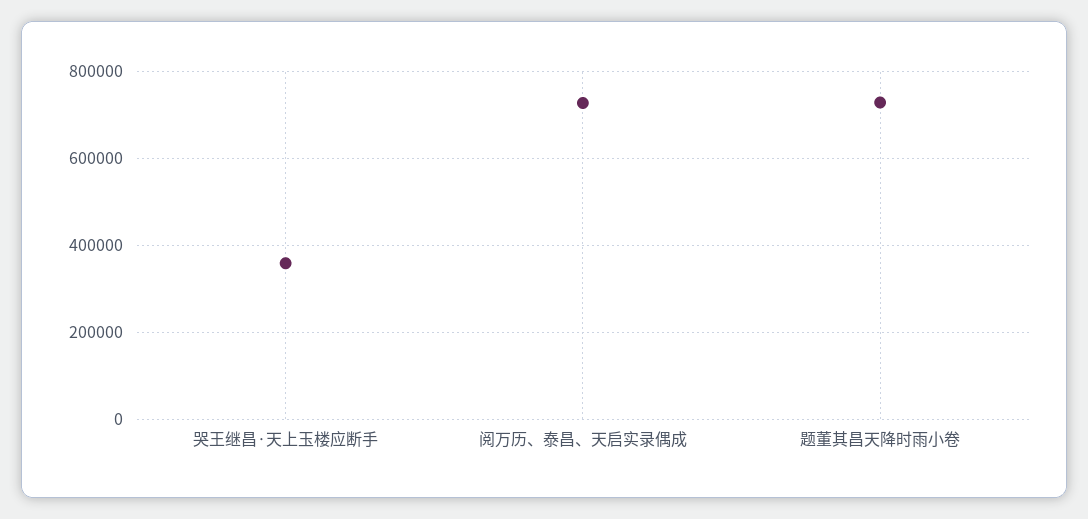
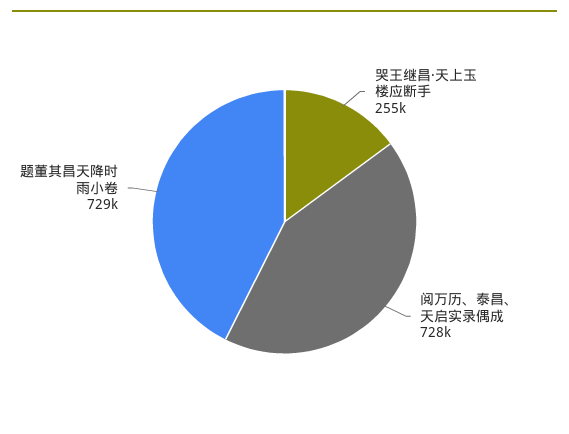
  {
-   "哭王继昌·天上玉楼应断手": 360000,
+   "哭王继昌·天上玉楼应断手": 255000,
    "阅万历、泰昌、天启实录偶成": 728000,
    "题董其昌天降时雨小卷": 729000
  }

